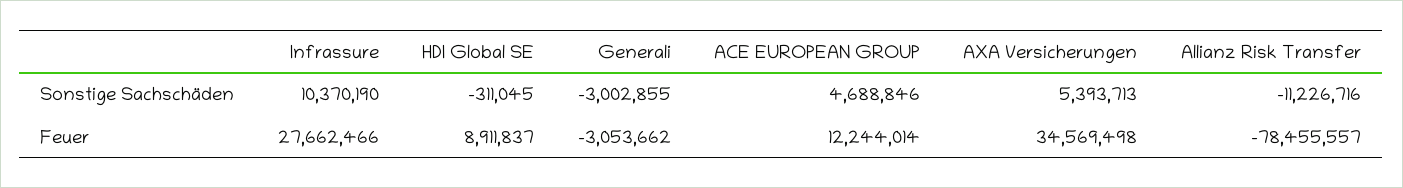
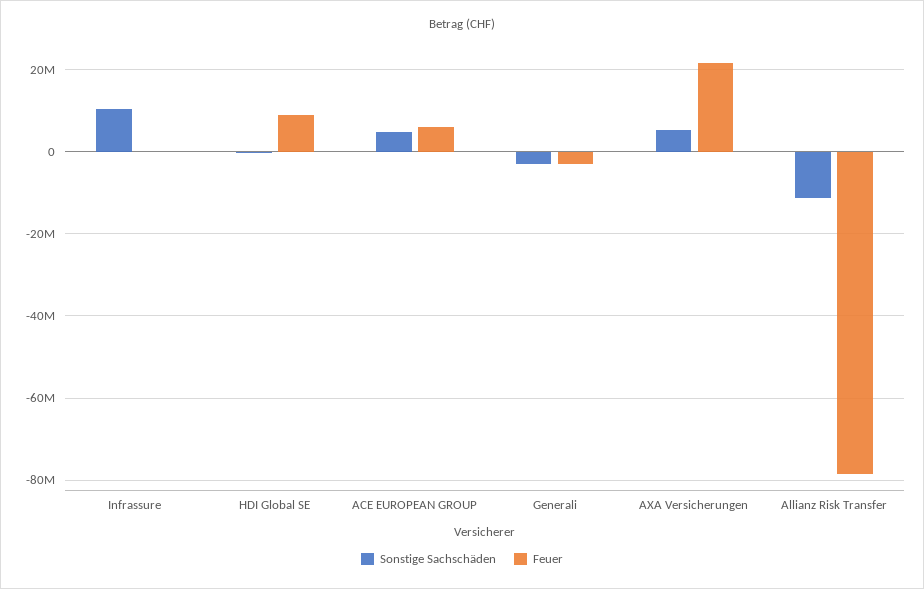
  {
    "Sonstige Sachschäden": {
      "Infrassure": 10370190,
      "HDI Global SE": -311045,
      "Generali": -3002855,
      "ACE EUROPEAN GROUP": 4688846,
      "AXA Versicherungen": 5393713,
      "Allianz Risk Transfer": -11226716
    },
    "Feuer": {
-     "Infrassure": 27662466,
+     "Infrassure": 0,
      "HDI Global SE": 8911837,
      "Generali": -3053662,
-     "ACE EUROPEAN GROUP": 12244014,
+     "ACE EUROPEAN GROUP": 6000000,
-     "AXA Versicherungen": 34569498,
+     "AXA Versicherungen": 22000000,
      "Allianz Risk Transfer": -78455557
    }
  }

